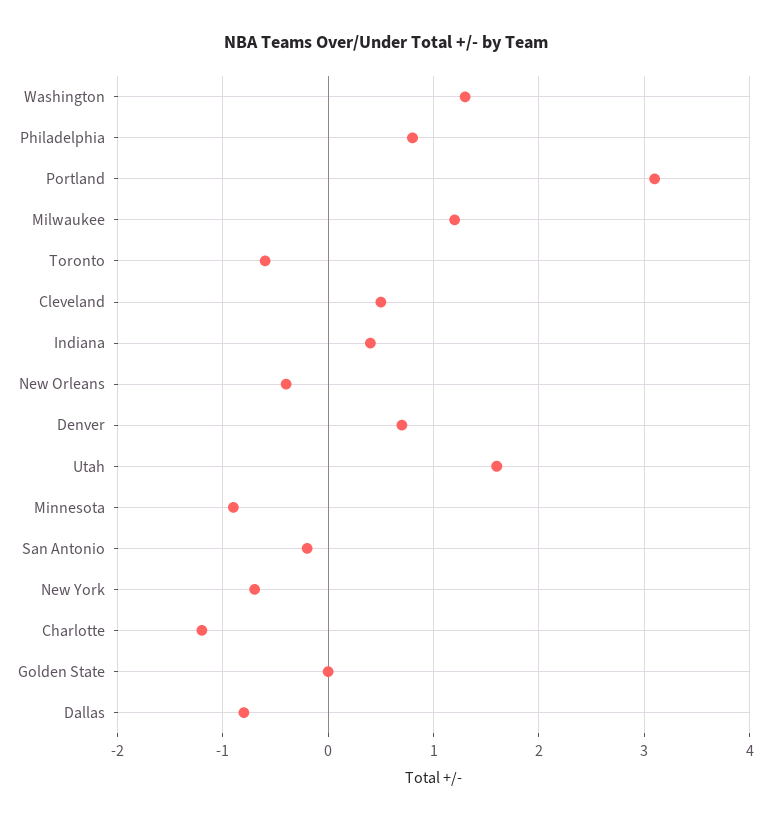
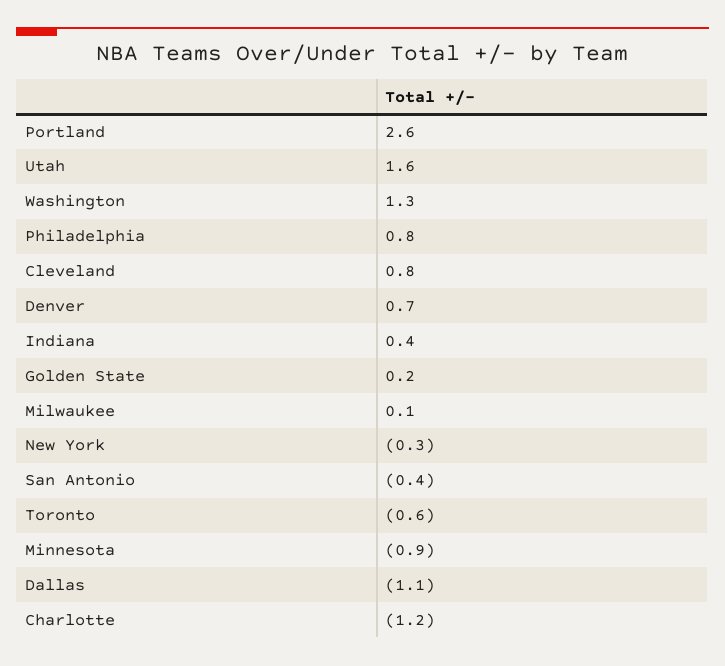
  {
    "Washington": 1.3,
    "Philadelphia": 0.8,
-   "Portland": 3.1,
+   "Portland": 2.6,
-   "Milwaukee": 1.2,
+   "Milwaukee": 0.1,
    "Toronto": -0.6,
-   "Cleveland": 0.5,
+   "Cleveland": 0.8,
    "Indiana": 0.4,
-   "New Orleans": -0.4,
    "Denver": 0.7,
    "Utah": 1.6,
    "Minnesota": -0.9,
-   "San Antonio": -0.2,
+   "San Antonio": -0.4,
-   "New York": -0.7,
+   "New York": -0.3,
    "Charlotte": -1.2,
-   "Golden State": 0,
+   "Golden State": 0.2,
-   "Dallas": -0.8
+   "Dallas": -1.1
  }

